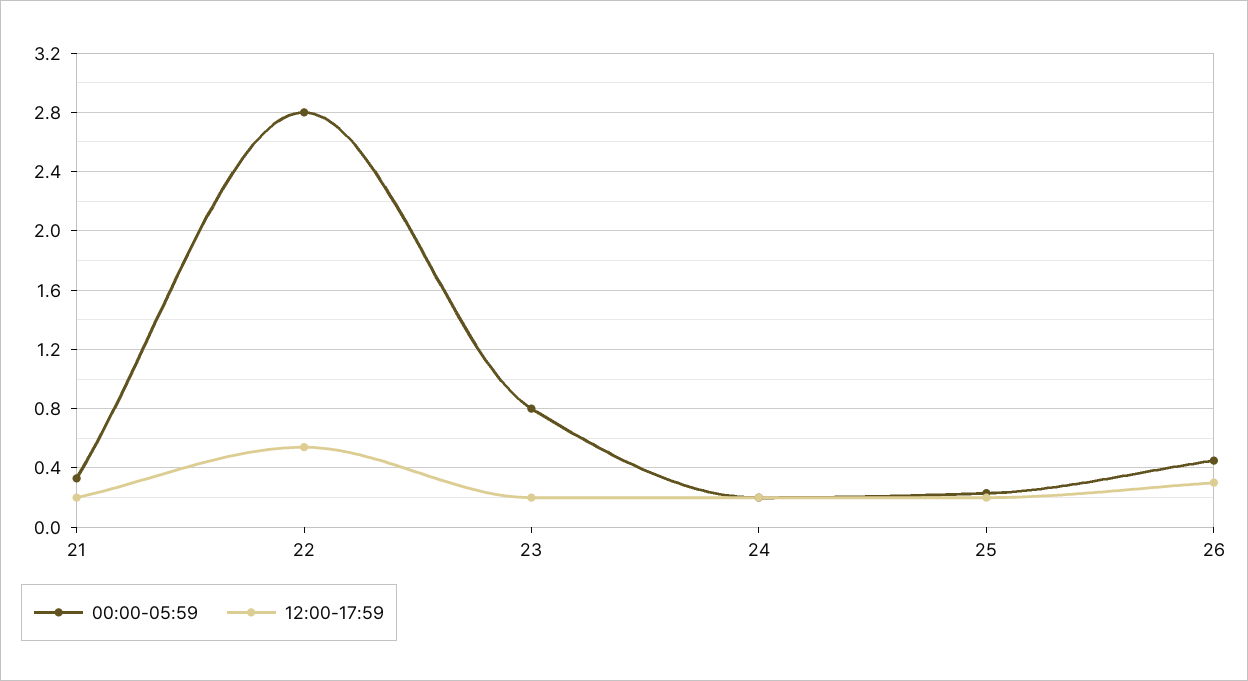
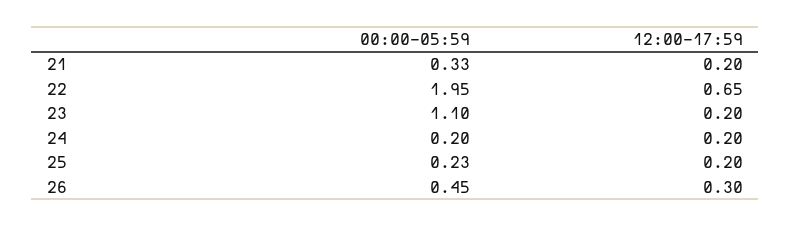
  {
    "00:00-05:59": {
      "21": 0.33,
-     "22": 2.8,
+     "22": 1.95,
-     "23": 0.8,
+     "23": 1.1,
      "24": 0.2,
      "25": 0.23,
      "26": 0.45
    },
    "12:00-17:59": {
      "21": 0.2,
-     "22": 0.55,
+     "22": 0.65,
      "23": 0.2,
      "24": 0.2,
      "25": 0.2,
      "26": 0.3
    }
  }

